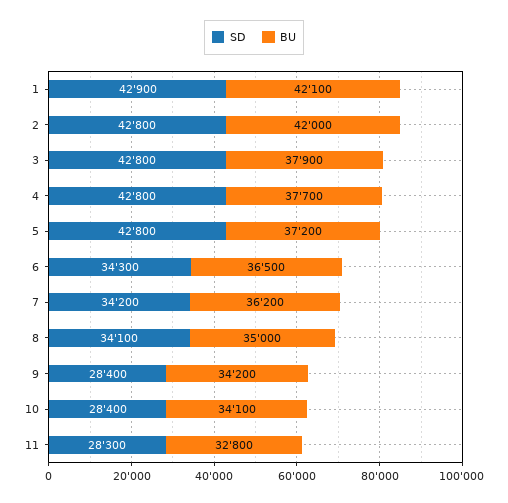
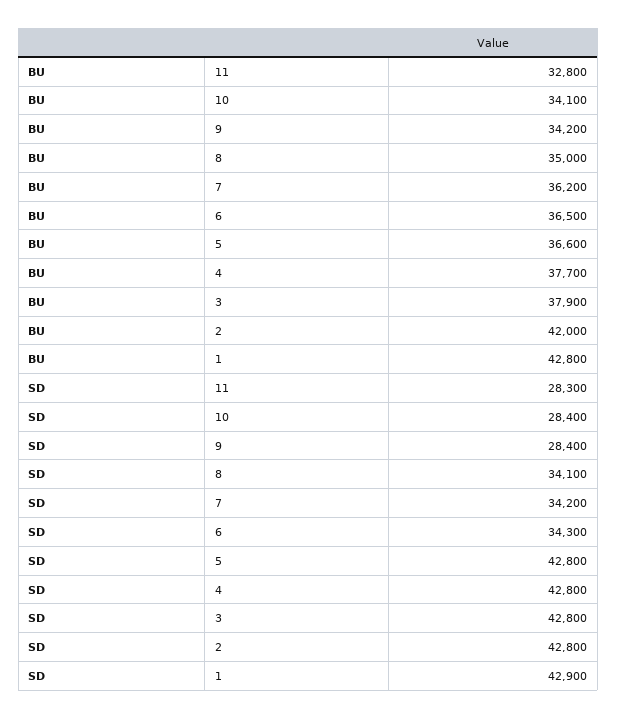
  {
    "SD": {
      "1": 42900,
      "2": 42800,
      "3": 42800,
      "4": 42800,
      "5": 42800,
      "6": 34300,
      "7": 34200,
      "8": 34100,
      "9": 28400,
      "10": 28400,
      "11": 28300
    },
    "BU": {
-     "1": 42100,
+     "1": 42800,
      "2": 42000,
      "3": 37900,
      "4": 37700,
-     "5": 37200,
+     "5": 36600,
      "6": 36500,
      "7": 36200,
      "8": 35000,
      "9": 34200,
      "10": 34100,
      "11": 32800
    }
  }

